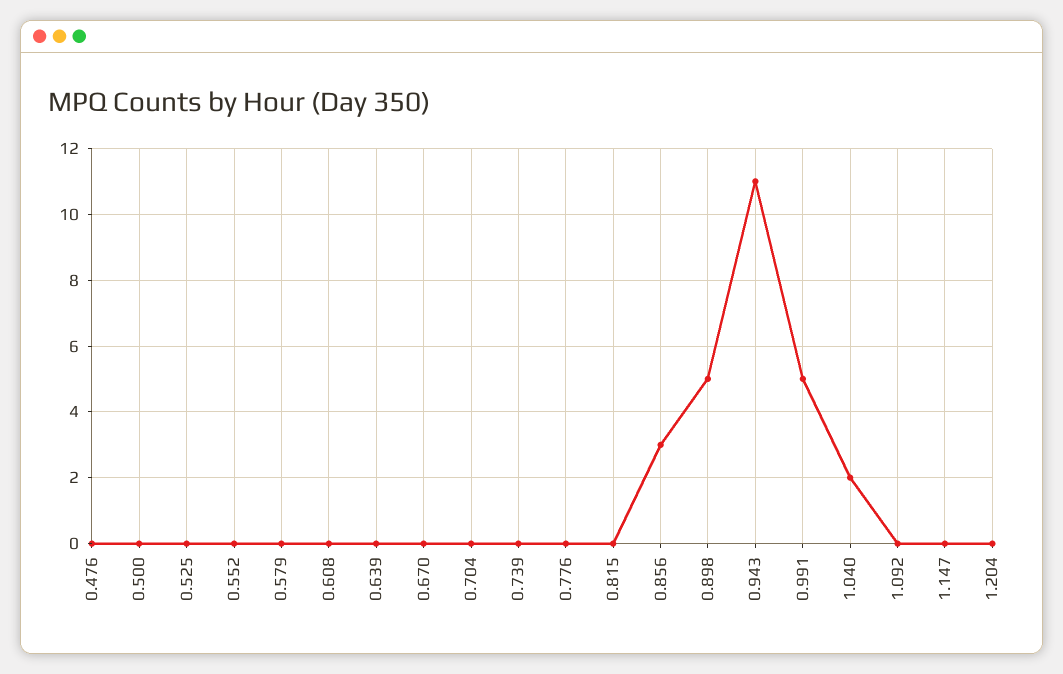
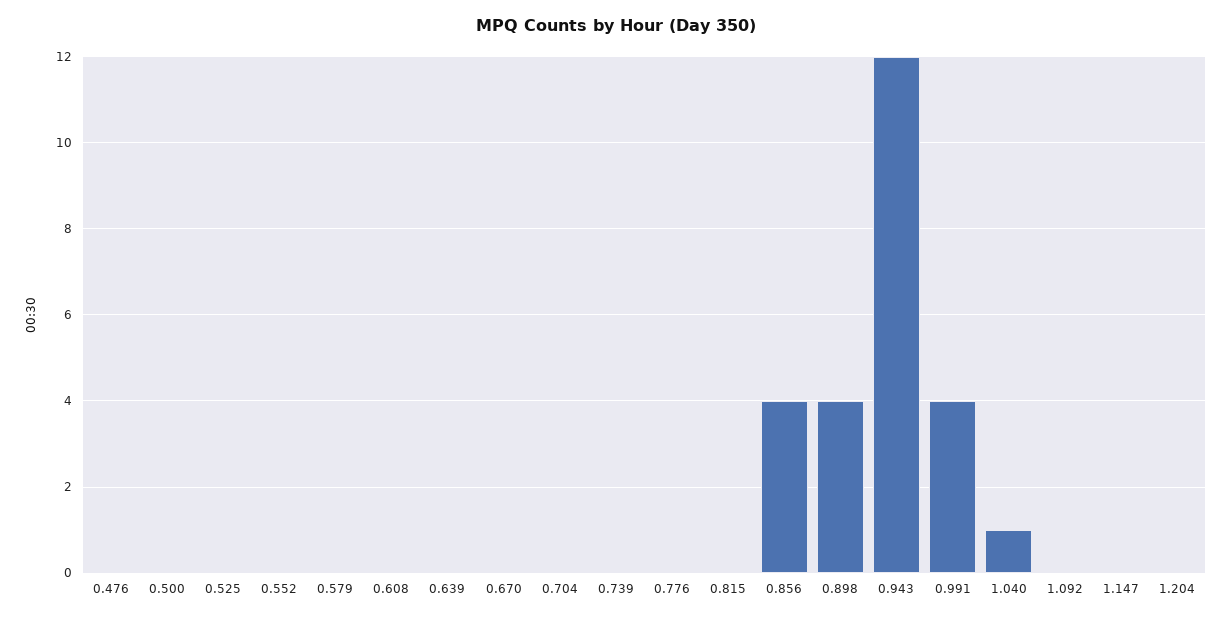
  {
    "0.476": 0,
    "0.500": 0,
    "0.525": 0,
    "0.552": 0,
    "0.579": 0,
    "0.608": 0,
    "0.639": 0,
    "0.670": 0,
    "0.704": 0,
    "0.739": 0,
    "0.776": 0,
    "0.815": 0,
-   "0.856": 3,
+   "0.856": 4,
-   "0.898": 5,
+   "0.898": 4,
-   "0.943": 11,
+   "0.943": 12,
-   "0.991": 5,
+   "0.991": 4,
-   "1.040": 2,
+   "1.040": 1,
    "1.092": 0,
    "1.147": 0,
    "1.204": 0
  }

